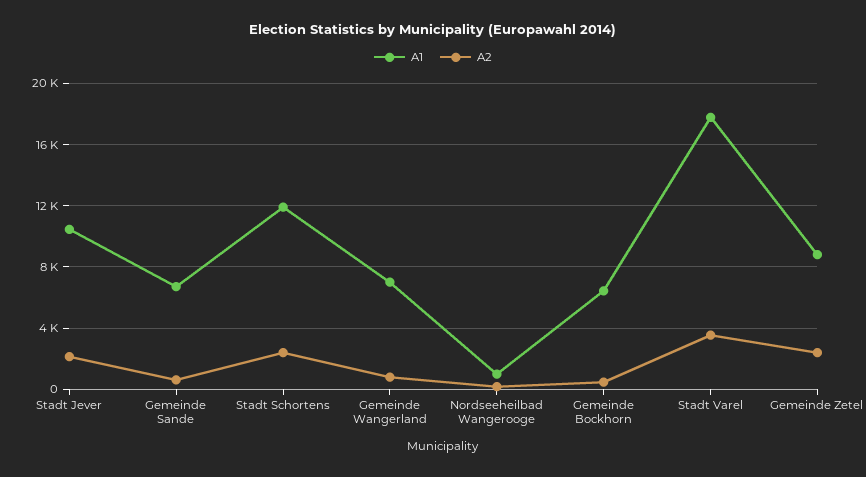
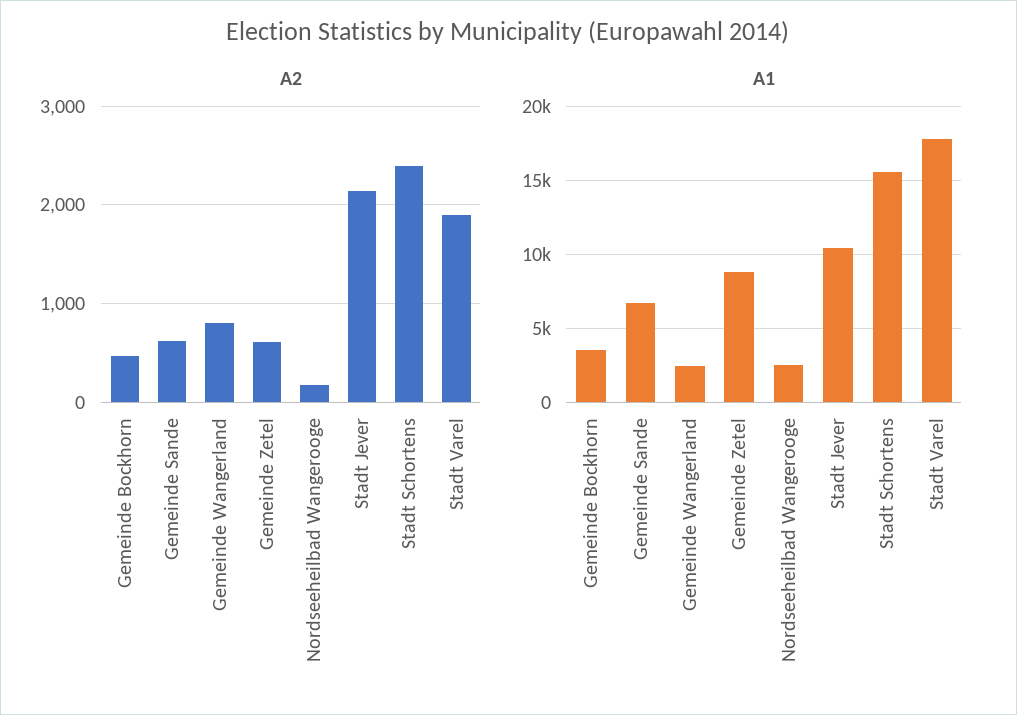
  {
    "A1": {
      "Stadt Jever": 10500,
      "Gemeinde Sande": 6500,
-     "Stadt Schortens": 12000,
+     "Stadt Schortens": 15500,
-     "Gemeinde Wangerland": 7000,
+     "Gemeinde Wangerland": 2500,
-     "Nordseeheilbad Wangerooge": 1000,
+     "Nordseeheilbad Wangerooge": 2500,
-     "Gemeinde Bockhorn": 6500,
+     "Gemeinde Bockhorn": 3500,
      "Stadt Varel": 18000,
      "Gemeinde Zetel": 9000
    },
    "A2": {
      "Stadt Jever": 2100,
      "Gemeinde Sande": 600,
      "Stadt Schortens": 2400,
      "Gemeinde Wangerland": 800,
      "Nordseeheilbad Wangerooge": 200,
      "Gemeinde Bockhorn": 500,
-     "Stadt Varel": 3500,
+     "Stadt Varel": 1900,
-     "Gemeinde Zetel": 2500
+     "Gemeinde Zetel": 600
    }
  }

